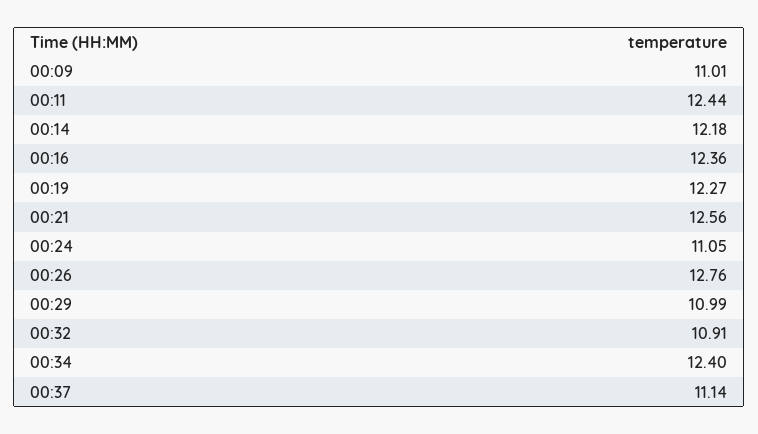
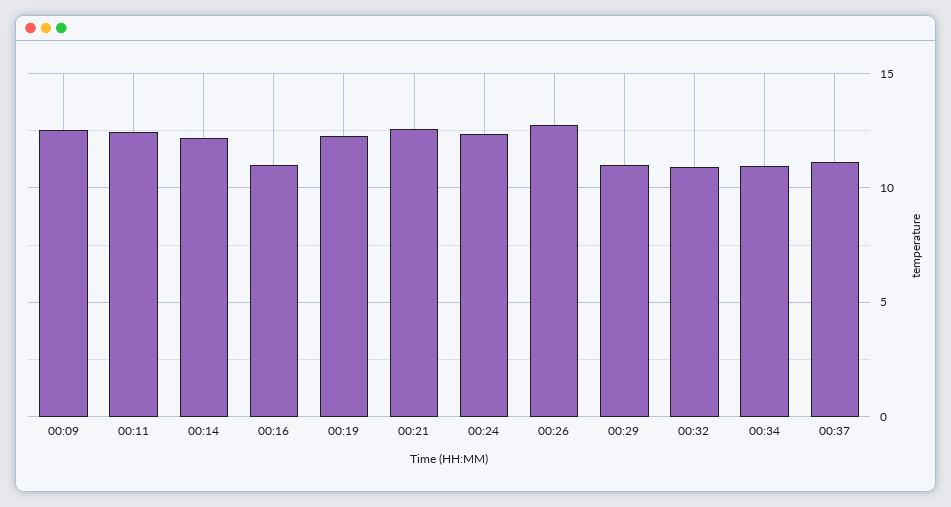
  {
-   "00:09": 11.01,
+   "00:09": 12.5,
    "00:11": 12.44,
    "00:14": 12.18,
-   "00:16": 12.36,
+   "00:16": 11,
    "00:19": 12.27,
    "00:21": 12.56,
-   "00:24": 11.05,
+   "00:24": 12.5,
    "00:26": 12.76,
    "00:29": 10.99,
    "00:32": 10.91,
-   "00:34": 12.4,
+   "00:34": 11,
    "00:37": 11.14
  }

